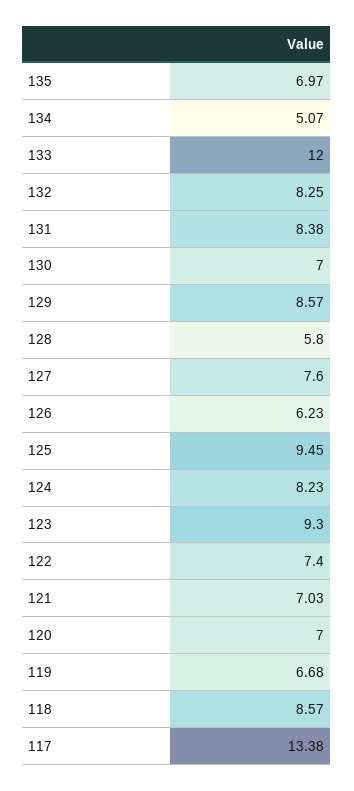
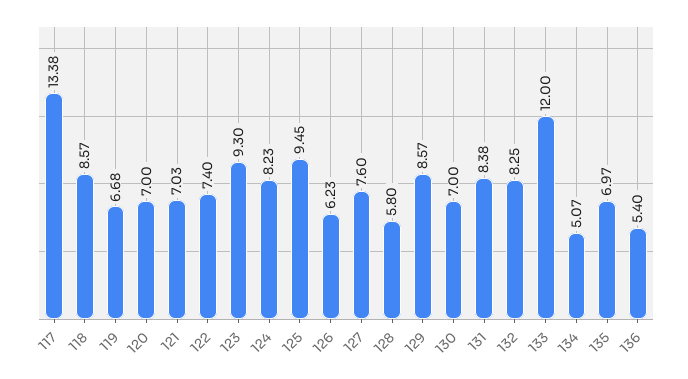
  {
    "135": 6.97,
    "134": 5.07,
    "133": 12,
    "132": 8.25,
    "131": 8.38,
    "130": 7,
    "129": 8.57,
    "128": 5.8,
    "127": 7.6,
    "126": 6.23,
    "125": 9.45,
    "124": 8.23,
    "123": 9.3,
    "122": 7.4,
    "121": 7.03,
    "120": 7,
    "119": 6.68,
    "118": 8.57,
-   "117": 13.38
+   "117": 13.38,
+   "136": 5.4
  }

